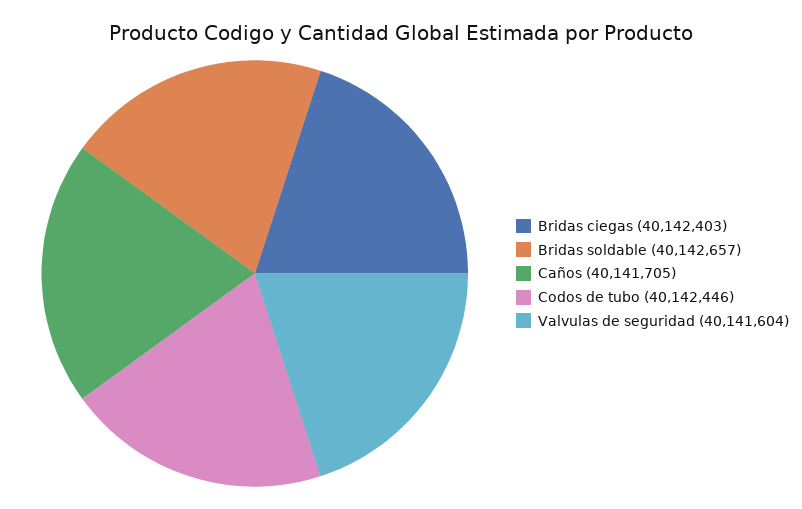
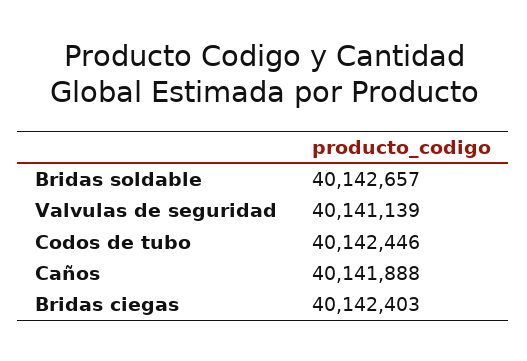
  {
    "Bridas ciegas": 40142403,
    "Bridas soldable": 40142657,
-   "Caños": 40141705,
+   "Caños": 40141888,
    "Codos de tubo": 40142446,
-   "Valvulas de seguridad": 40141604
+   "Valvulas de seguridad": 40141139
  }

